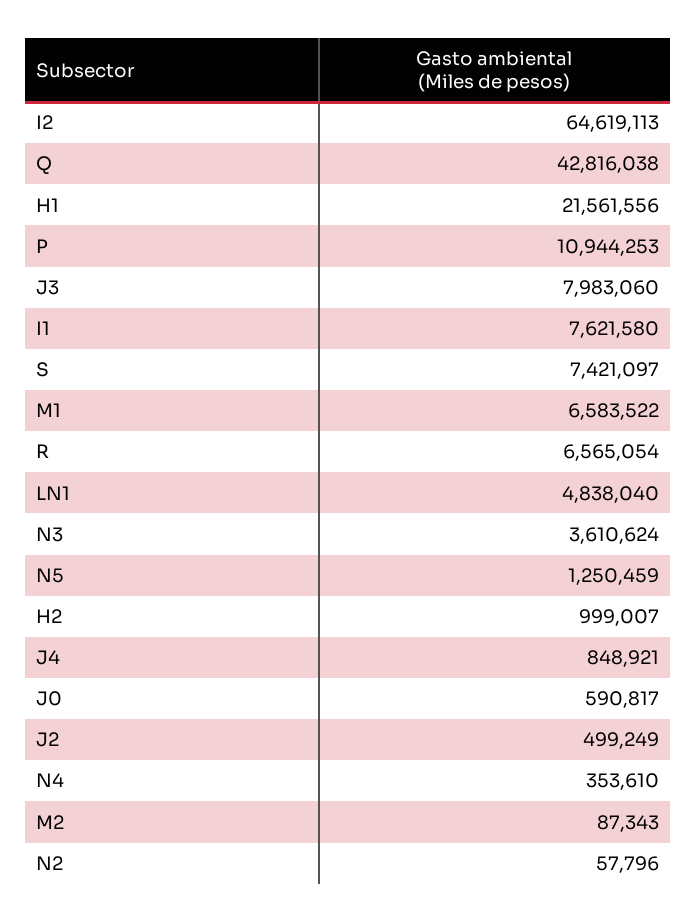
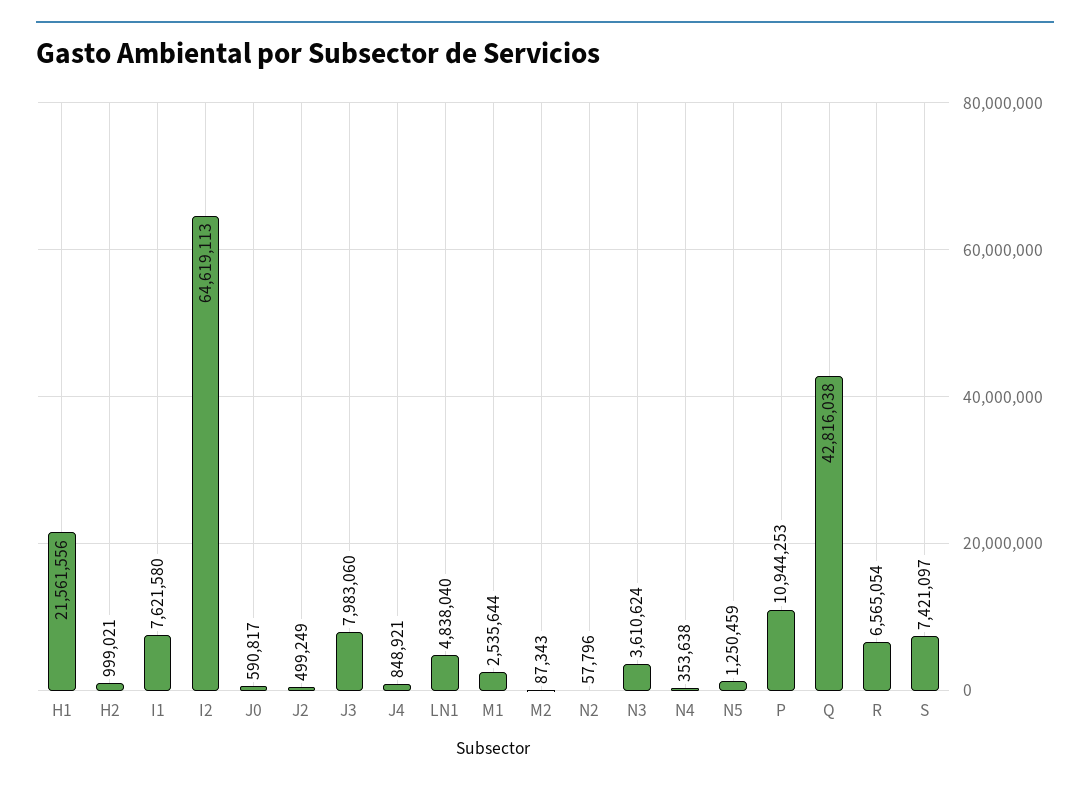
  {
    "I2": 64619113,
    "Q": 42816038,
    "H1": 21561556,
    "P": 10944253,
    "J3": 7983060,
    "I1": 7621580,
    "S": 7421097,
-   "M1": 6583522,
+   "M1": 2535644,
    "R": 6565054,
    "LN1": 4838040,
    "N3": 3610624,
    "N5": 1250459,
-   "H2": 999007,
+   "H2": 999021,
    "J4": 848921,
    "J0": 590817,
    "J2": 499249,
-   "N4": 353610,
+   "N4": 353638,
    "M2": 87343,
    "N2": 57796
  }

